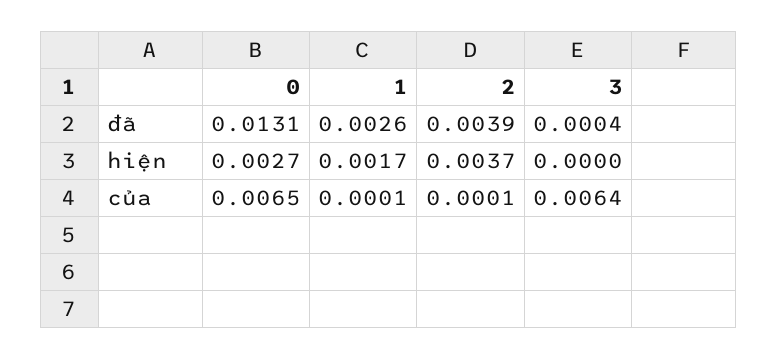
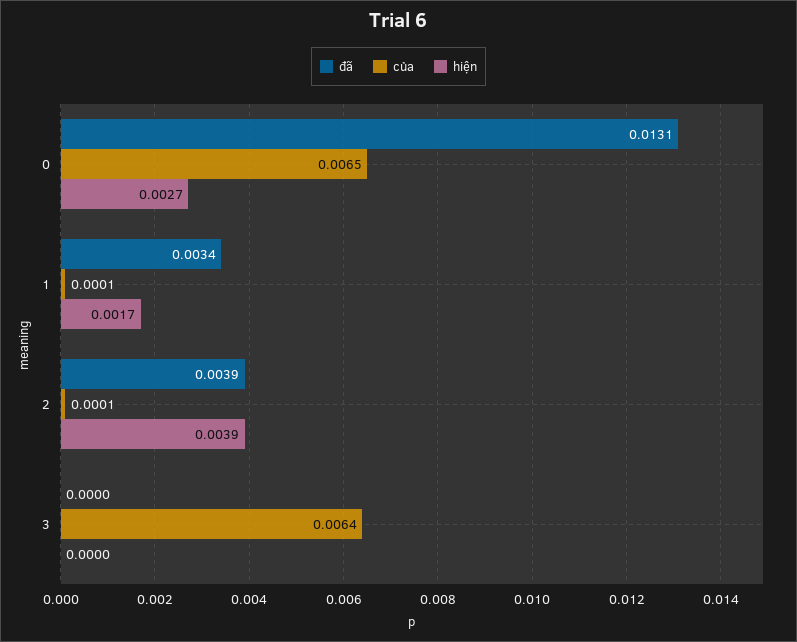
  {
    "đã": {
      "0": 0.0131,
-     "1": 0.0026,
+     "1": 0.0034,
      "2": 0.0039,
-     "3": 0.0004
+     "3": 0
    },
    "hiện": {
      "0": 0.0027,
      "1": 0.0017,
-     "2": 0.0037,
+     "2": 0.0039,
      "3": 0
    },
    "của": {
      "0": 0.0065,
      "1": 0.0001,
      "2": 0.0001,
      "3": 0.0064
    }
  }

